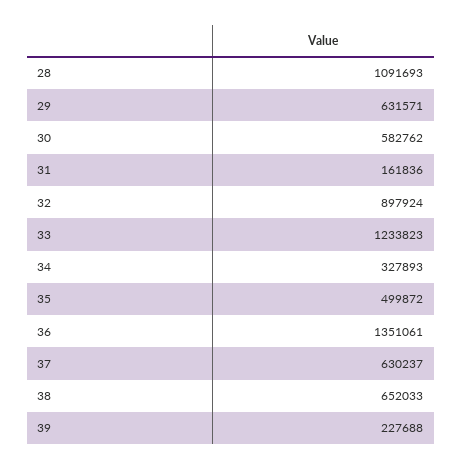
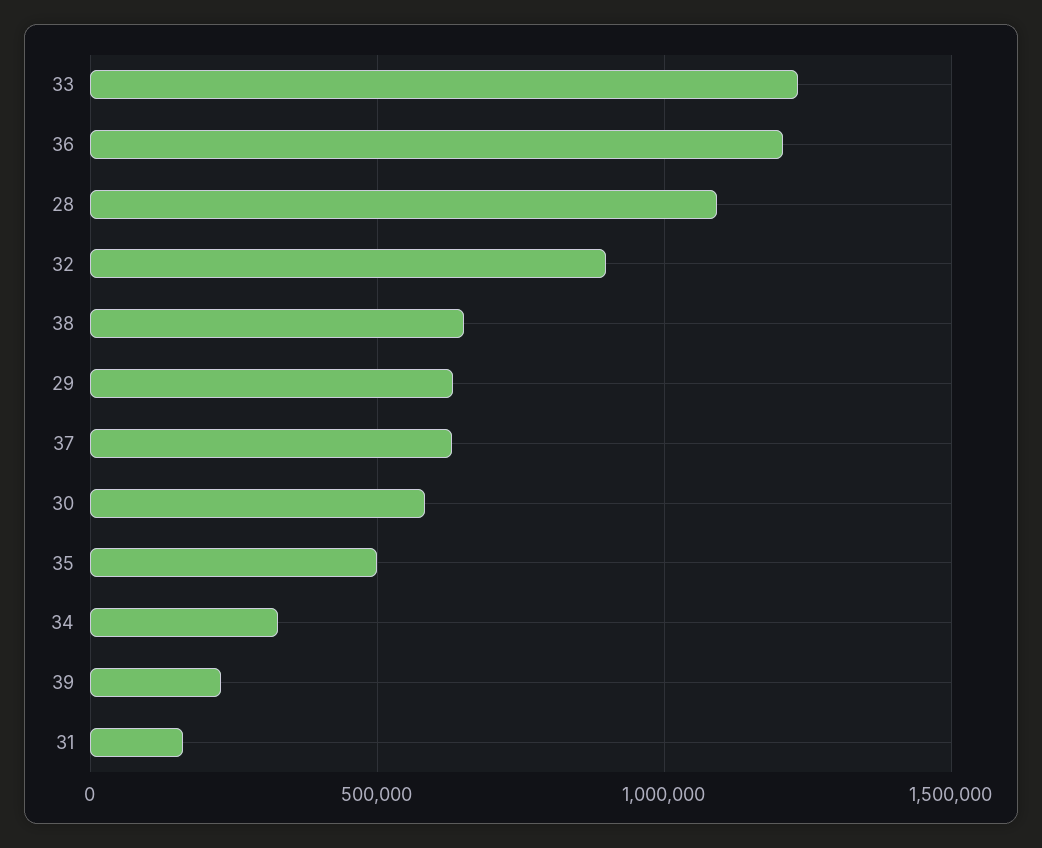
  {
    "28": 1091693,
    "29": 631571,
    "30": 582762,
    "31": 161836,
    "32": 897924,
    "33": 1233823,
    "34": 327893,
    "35": 499872,
-   "36": 1351061,
+   "36": 1200000,
    "37": 630237,
    "38": 652033,
    "39": 227688
  }

